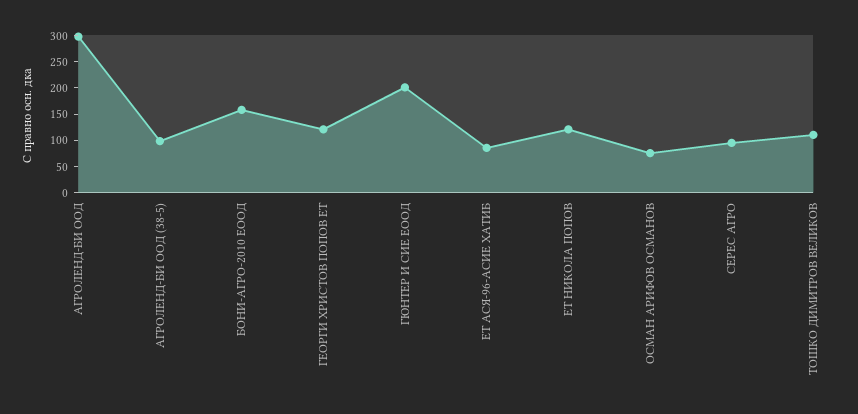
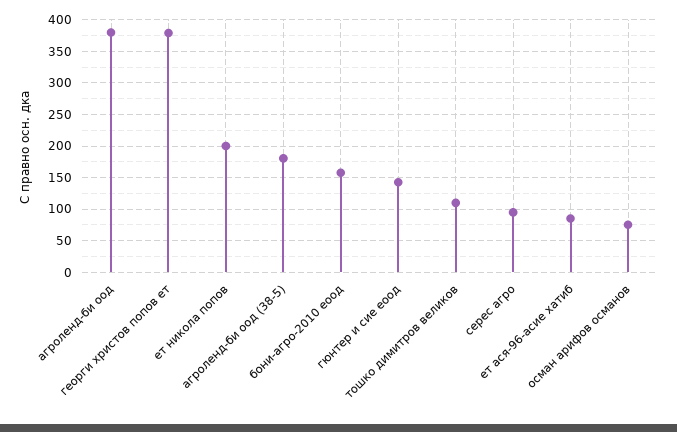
  {
-   "АГРОЛЕНД-БИ ООД": 300,
+   "АГРОЛЕНД-БИ ООД": 380,
-   "АГРОЛЕНД-БИ ООД (38-5)": 100,
+   "АГРОЛЕНД-БИ ООД (38-5)": 180,
    "БОНИ-АГРО-2010 ЕООД": 160,
-   "ГЕОРГИ ХРИСТОВ ПОПОВ ЕТ": 125,
+   "ГЕОРГИ ХРИСТОВ ПОПОВ ЕТ": 380,
-   "ГЮНТЕР И СИЕ ЕООД": 200,
+   "ГЮНТЕР И СИЕ ЕООД": 140,
    "ЕТ АСЯ-96-АСИЕ ХАТИБ": 90,
-   "ЕТ НИКОЛА ПОПОВ": 125,
+   "ЕТ НИКОЛА ПОПОВ": 200,
    "ОСМАН АРИФОВ ОСМАНОВ": 80,
    "СЕРЕС АГРО": 100,
    "ТОШКО ДИМИТРОВ ВЕЛИКОВ": 110
  }

